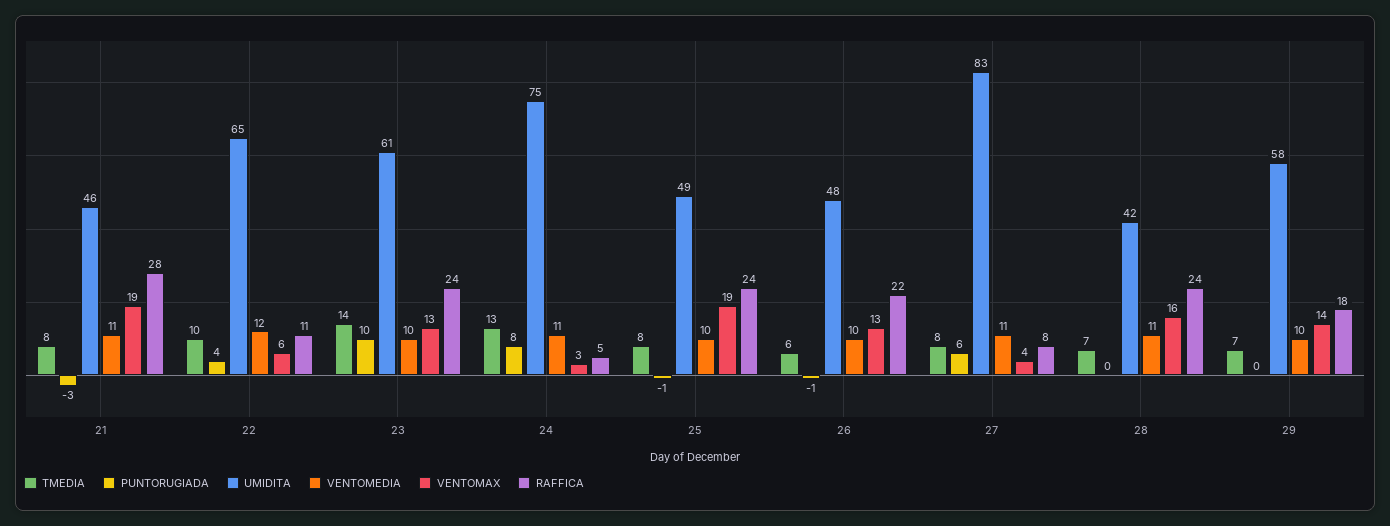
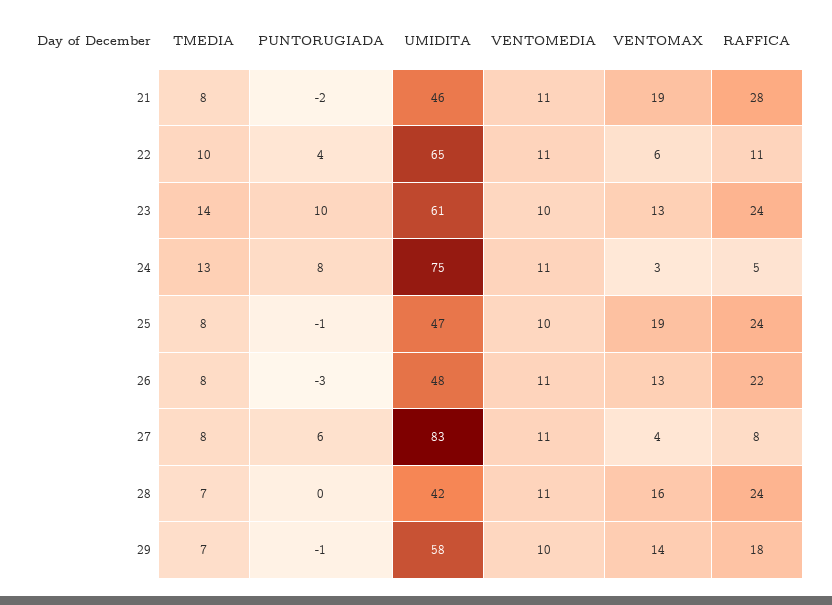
  {
    "TMEDIA": {
      "21": 8,
      "22": 10,
      "23": 14,
      "24": 13,
      "25": 8,
-     "26": 6,
+     "26": 8,
      "27": 8,
      "28": 7,
      "29": 7
    },
    "PUNTORUGIADA": {
-     "21": -3,
+     "21": -2,
      "22": 4,
      "23": 10,
      "24": 8,
      "25": -1,
-     "26": -1,
+     "26": -3,
      "27": 6,
      "28": 0,
-     "29": 0
+     "29": -1
    },
    "UMIDITA": {
      "21": 46,
      "22": 65,
      "23": 61,
      "24": 75,
-     "25": 49,
+     "25": 47,
      "26": 48,
      "27": 83,
      "28": 42,
      "29": 58
    },
    "VENTOMEDIA": {
      "21": 11,
-     "22": 12,
+     "22": 11,
      "23": 10,
      "24": 11,
      "25": 10,
-     "26": 10,
+     "26": 11,
      "27": 11,
      "28": 11,
      "29": 10
    },
    "VENTOMAX": {
      "21": 19,
      "22": 6,
      "23": 13,
      "24": 3,
      "25": 19,
      "26": 13,
      "27": 4,
      "28": 16,
      "29": 14
    },
    "RAFFICA": {
      "21": 28,
      "22": 11,
      "23": 24,
      "24": 5,
      "25": 24,
      "26": 22,
      "27": 8,
      "28": 24,
      "29": 18
    }
  }

